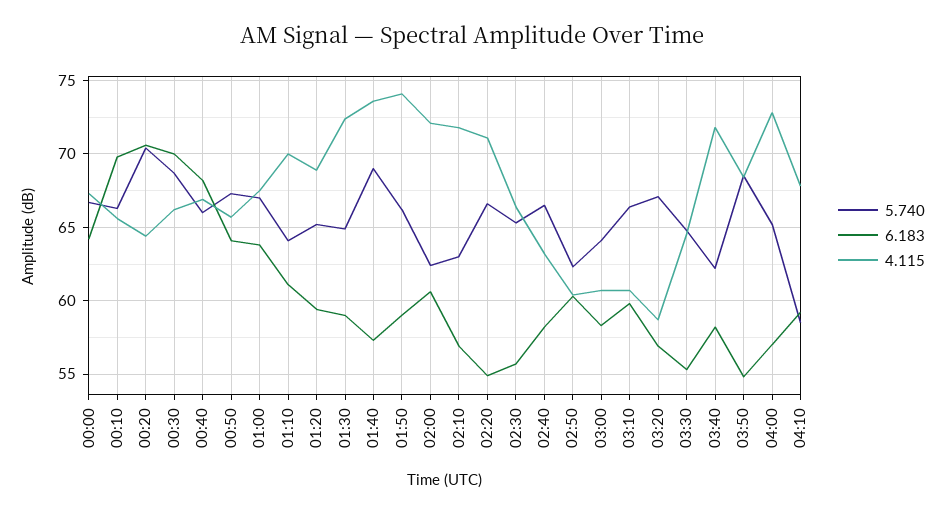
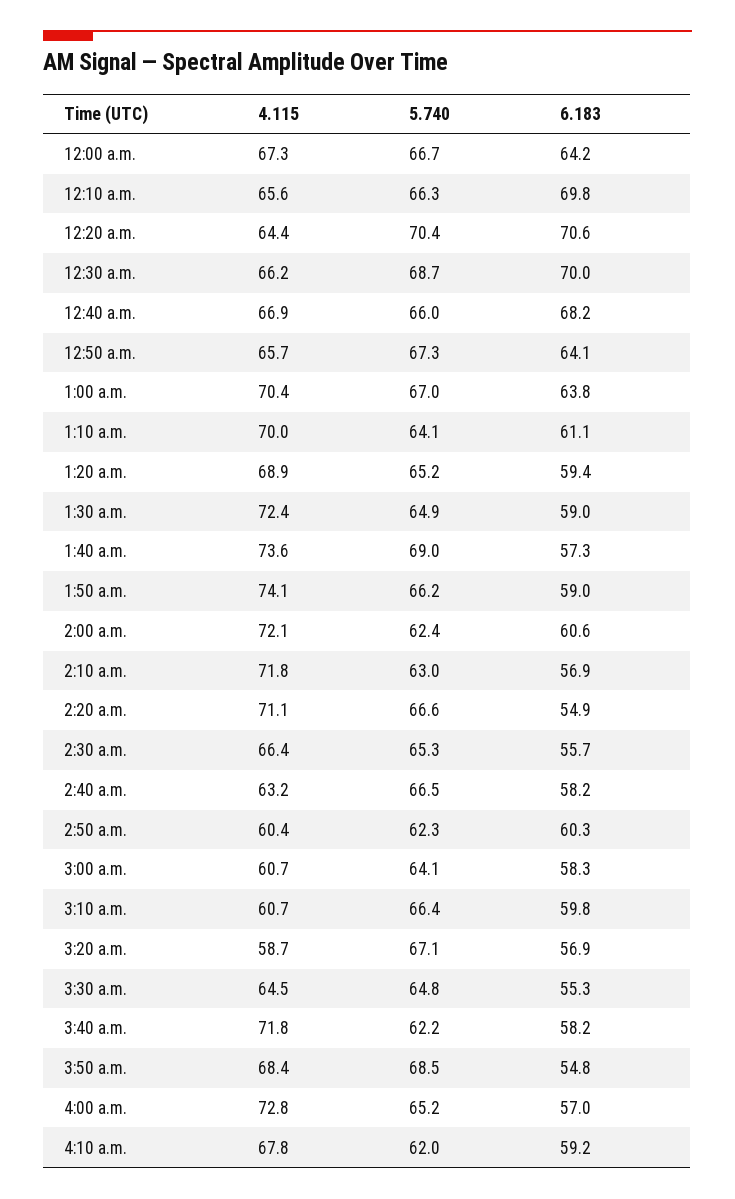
  {
    "5.740": {
      "00:00": 66.7,
      "00:10": 66.3,
      "00:20": 70.4,
      "00:30": 68.7,
      "00:40": 66,
      "00:50": 67.3,
      "01:00": 67,
      "01:10": 64.1,
      "01:20": 65.2,
      "01:30": 64.9,
      "01:40": 69,
      "01:50": 66.2,
      "02:00": 62.4,
      "02:10": 63,
      "02:20": 66.6,
      "02:30": 65.3,
      "02:40": 66.5,
      "02:50": 62.3,
      "03:00": 64.1,
      "03:10": 66.4,
      "03:20": 67.1,
      "03:30": 64.8,
      "03:40": 62.2,
      "03:50": 68.5,
      "04:00": 65.2,
-     "04:10": 58.5
+     "04:10": 62
    },
    "6.183": {
      "00:00": 64.2,
      "00:10": 69.8,
      "00:20": 70.6,
      "00:30": 70,
      "00:40": 68.2,
      "00:50": 64.1,
      "01:00": 63.8,
      "01:10": 61.1,
      "01:20": 59.4,
      "01:30": 59,
      "01:40": 57.3,
      "01:50": 59,
      "02:00": 60.6,
      "02:10": 56.9,
      "02:20": 54.9,
      "02:30": 55.7,
      "02:40": 58.2,
      "02:50": 60.3,
      "03:00": 58.3,
      "03:10": 59.8,
      "03:20": 56.9,
      "03:30": 55.3,
      "03:40": 58.2,
      "03:50": 54.8,
      "04:00": 57,
      "04:10": 59.2
    },
    "4.115": {
      "00:00": 67.3,
      "00:10": 65.6,
      "00:20": 64.4,
      "00:30": 66.2,
      "00:40": 66.9,
      "00:50": 65.7,
-     "01:00": 67.5,
+     "01:00": 70.4,
      "01:10": 70,
      "01:20": 68.9,
      "01:30": 72.4,
      "01:40": 73.6,
      "01:50": 74.1,
      "02:00": 72.1,
      "02:10": 71.8,
      "02:20": 71.1,
      "02:30": 66.4,
      "02:40": 63.2,
      "02:50": 60.4,
      "03:00": 60.7,
      "03:10": 60.7,
      "03:20": 58.7,
      "03:30": 64.5,
      "03:40": 71.8,
      "03:50": 68.4,
      "04:00": 72.8,
      "04:10": 67.8
    }
  }

